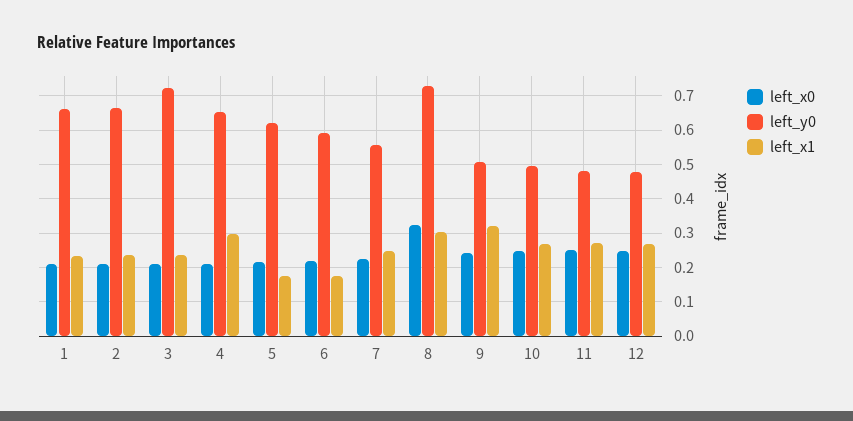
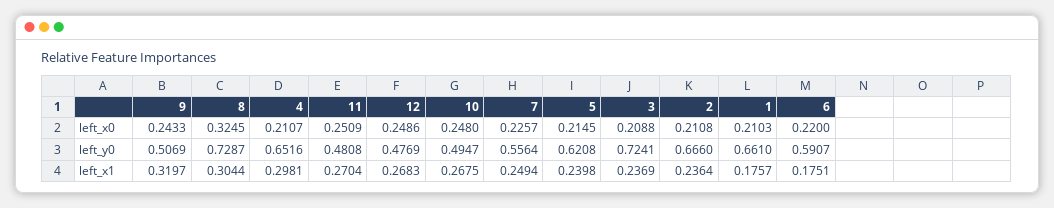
  {
    "left_x0": {
      "1": 0.2103,
      "2": 0.2108,
      "3": 0.2088,
      "4": 0.2107,
      "5": 0.2145,
      "6": 0.22,
      "7": 0.2257,
      "8": 0.3245,
      "9": 0.2433,
      "10": 0.248,
      "11": 0.2509,
      "12": 0.2486
    },
    "left_y0": {
      "1": 0.661,
      "2": 0.666,
      "3": 0.7241,
      "4": 0.6516,
      "5": 0.6208,
      "6": 0.5907,
      "7": 0.5564,
      "8": 0.7287,
      "9": 0.5069,
      "10": 0.4947,
      "11": 0.4808,
      "12": 0.4769
    },
    "left_x1": {
-     "1": 0.24,
+     "1": 0.1757,
      "2": 0.2364,
      "3": 0.2369,
      "4": 0.2981,
-     "5": 0.18,
+     "5": 0.2398,
      "6": 0.1751,
      "7": 0.2494,
      "8": 0.3044,
      "9": 0.3197,
      "10": 0.2675,
      "11": 0.2704,
      "12": 0.2683
    }
  }

